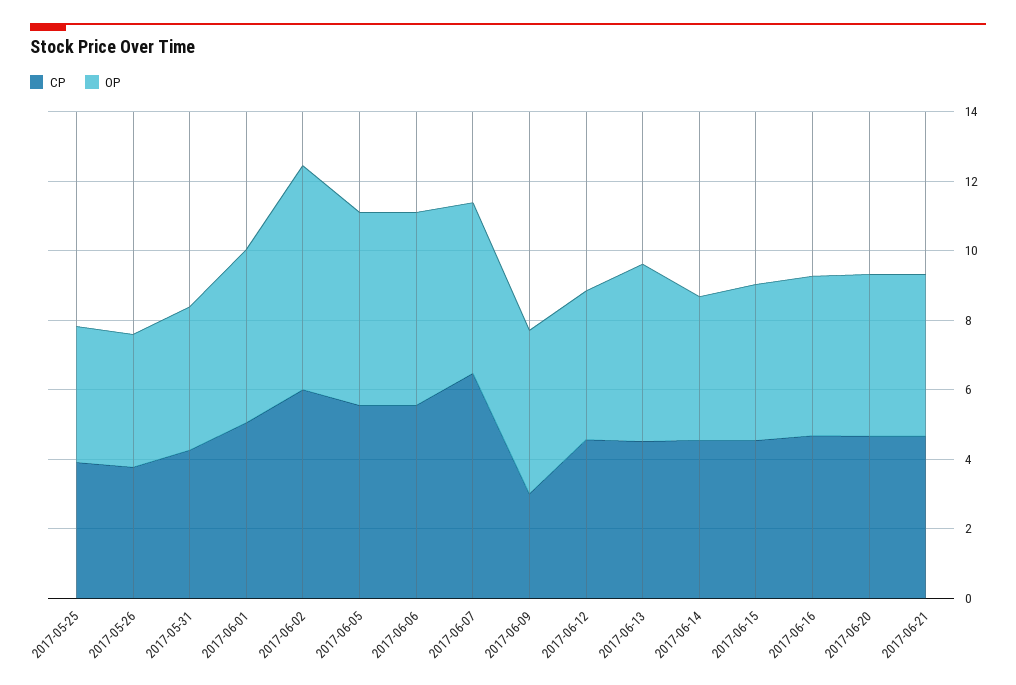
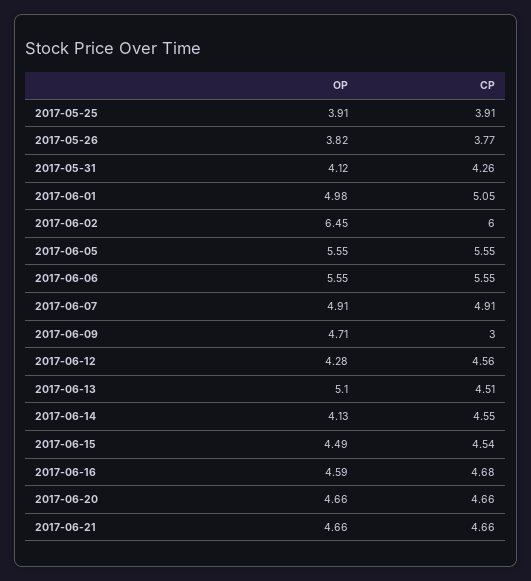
  {
    "CP": {
      "2017-05-25": 3.91,
      "2017-05-26": 3.77,
      "2017-05-31": 4.26,
      "2017-06-01": 5.05,
      "2017-06-02": 6,
      "2017-06-05": 5.55,
      "2017-06-06": 5.55,
-     "2017-06-07": 6.5,
+     "2017-06-07": 4.91,
      "2017-06-09": 3,
      "2017-06-12": 4.56,
      "2017-06-13": 4.51,
      "2017-06-14": 4.55,
      "2017-06-15": 4.54,
      "2017-06-16": 4.68,
      "2017-06-20": 4.66,
      "2017-06-21": 4.66
    },
    "OP": {
      "2017-05-25": 3.91,
      "2017-05-26": 3.82,
      "2017-05-31": 4.12,
      "2017-06-01": 4.98,
      "2017-06-02": 6.45,
      "2017-06-05": 5.55,
      "2017-06-06": 5.55,
      "2017-06-07": 4.91,
      "2017-06-09": 4.71,
      "2017-06-12": 4.28,
      "2017-06-13": 5.1,
      "2017-06-14": 4.13,
      "2017-06-15": 4.49,
      "2017-06-16": 4.59,
      "2017-06-20": 4.66,
      "2017-06-21": 4.66
    }
  }

